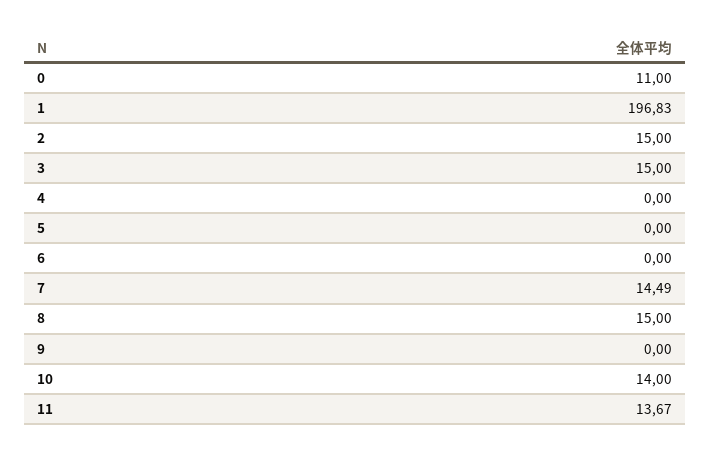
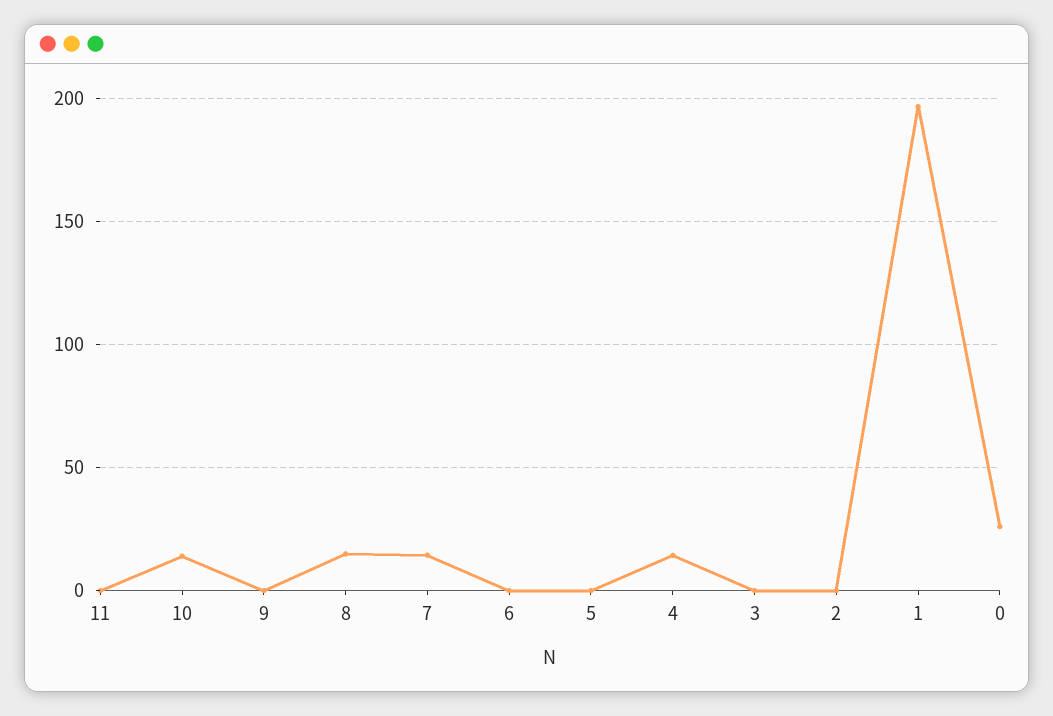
  {
-   "0": 11,
+   "0": 25,
    "1": 196.83,
-   "2": 15,
+   "2": 0,
-   "3": 15,
+   "3": 0,
-   "4": 0,
+   "4": 15,
    "5": 0,
    "6": 0,
    "7": 14.49,
    "8": 15,
    "9": 0,
    "10": 14,
-   "11": 13.67
+   "11": 0
  }

